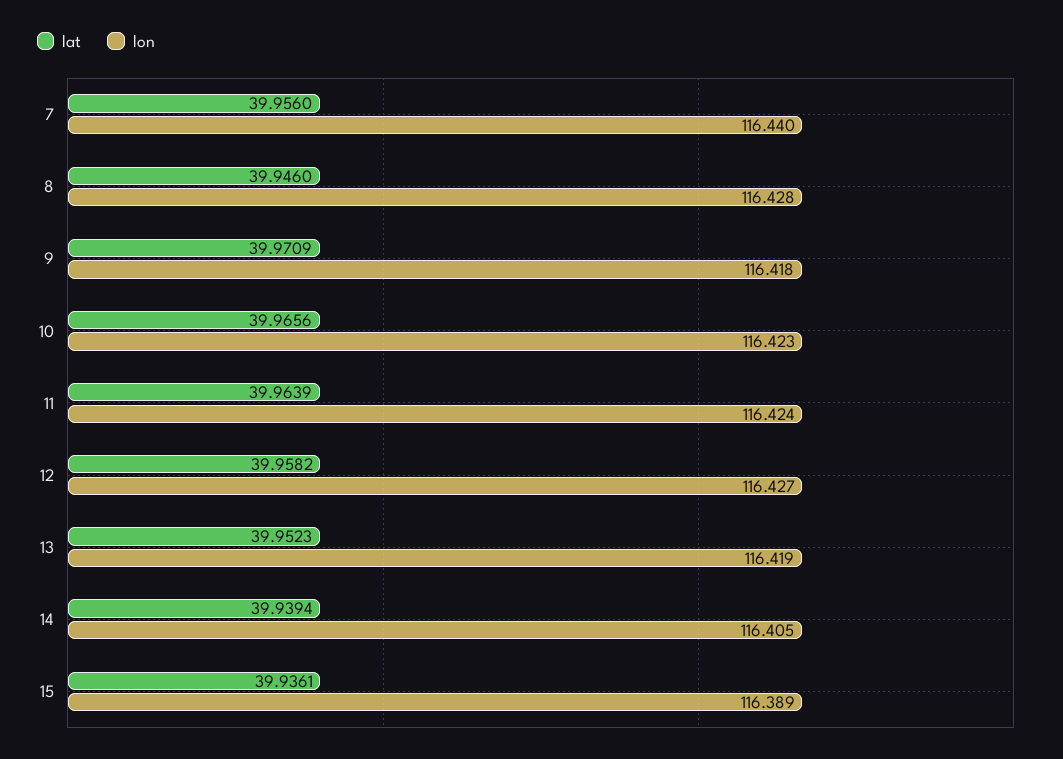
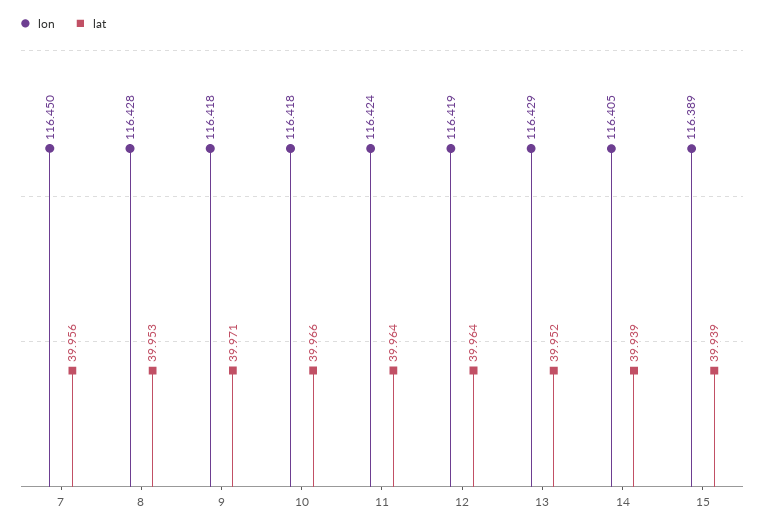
  {
    "lat": {
      "7": 39.956,
-     "8": 39.946,
+     "8": 39.953,
      "9": 39.9709,
      "10": 39.9656,
      "11": 39.9639,
-     "12": 39.9582,
+     "12": 39.964,
      "13": 39.9523,
      "14": 39.9394,
-     "15": 39.9361
+     "15": 39.939
    },
    "lon": {
-     "7": 116.44,
+     "7": 116.45,
      "8": 116.428,
      "9": 116.418,
-     "10": 116.423,
+     "10": 116.418,
      "11": 116.424,
-     "12": 116.427,
+     "12": 116.419,
-     "13": 116.419,
+     "13": 116.429,
      "14": 116.405,
      "15": 116.389
    }
  }

